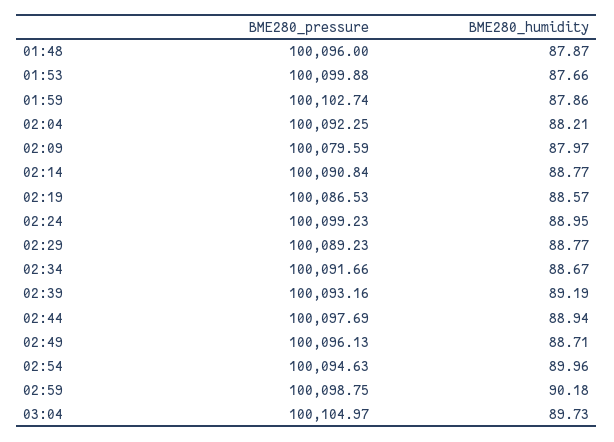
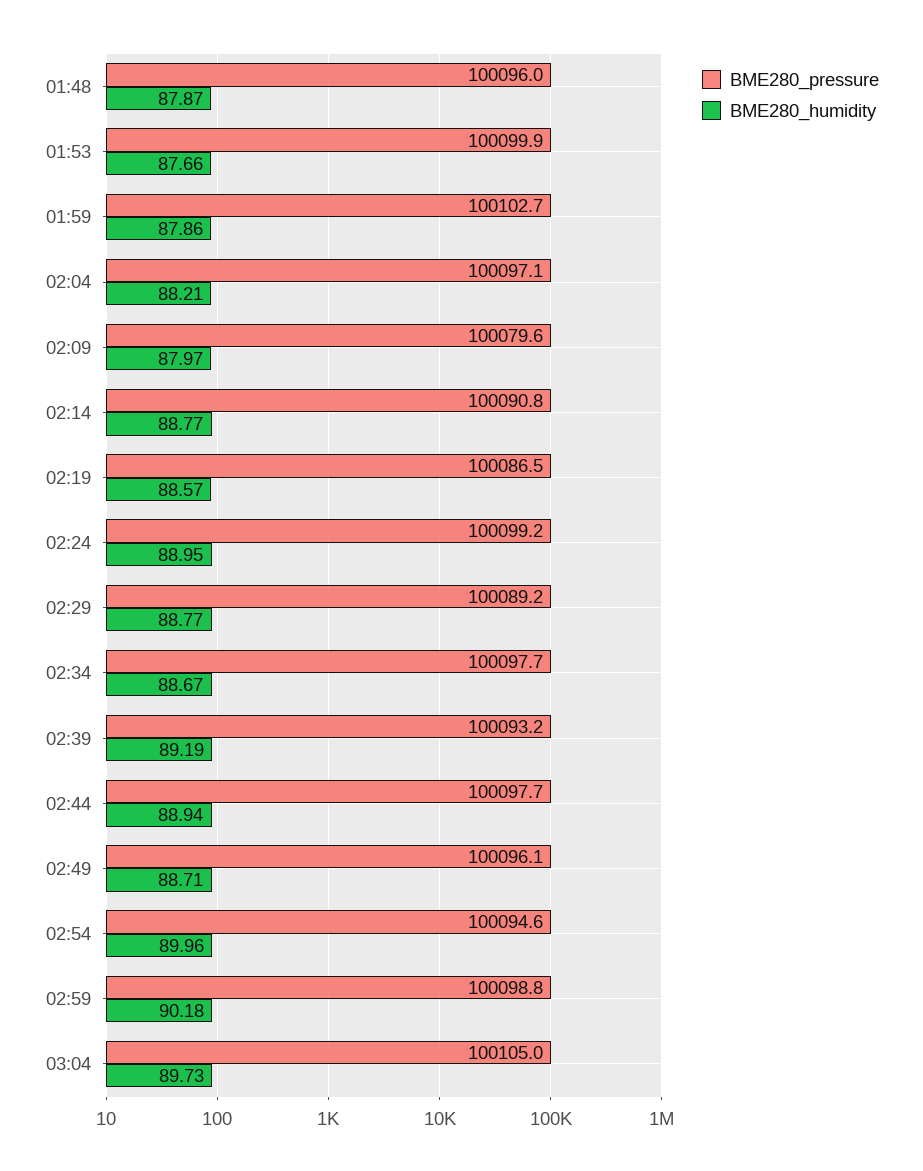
  {
    "BME280_pressure": {
      "01:48": 100096,
      "01:53": 100099.88,
      "01:59": 100102.74,
-     "02:04": 100092.25,
+     "02:04": 100097.1,
      "02:09": 100079.59,
      "02:14": 100090.84,
      "02:19": 100086.53,
      "02:24": 100099.23,
      "02:29": 100089.23,
-     "02:34": 100091.66,
+     "02:34": 100097.7,
      "02:39": 100093.16,
      "02:44": 100097.69,
      "02:49": 100096.13,
      "02:54": 100094.63,
      "02:59": 100098.75,
      "03:04": 100104.97
    },
    "BME280_humidity": {
      "01:48": 87.87,
      "01:53": 87.66,
      "01:59": 87.86,
      "02:04": 88.21,
      "02:09": 87.97,
      "02:14": 88.77,
      "02:19": 88.57,
      "02:24": 88.95,
      "02:29": 88.77,
      "02:34": 88.67,
      "02:39": 89.19,
      "02:44": 88.94,
      "02:49": 88.71,
      "02:54": 89.96,
      "02:59": 90.18,
      "03:04": 89.73
    }
  }

